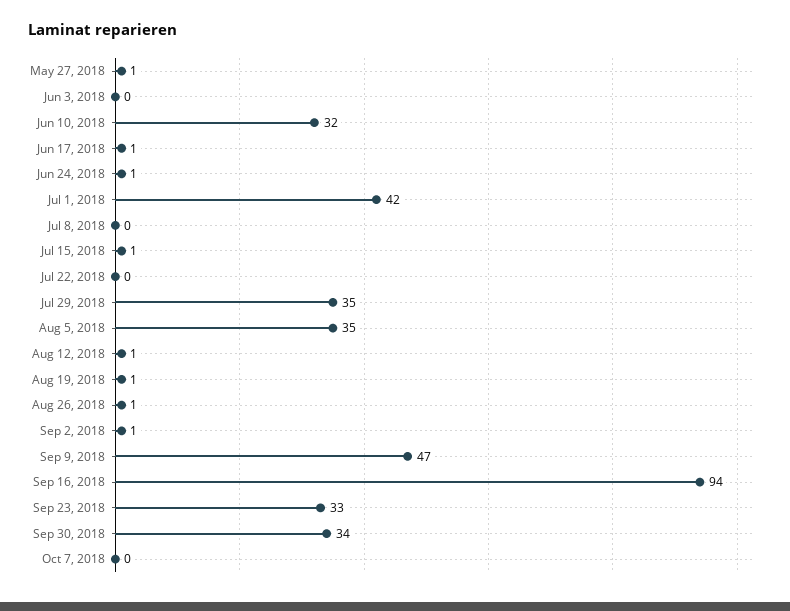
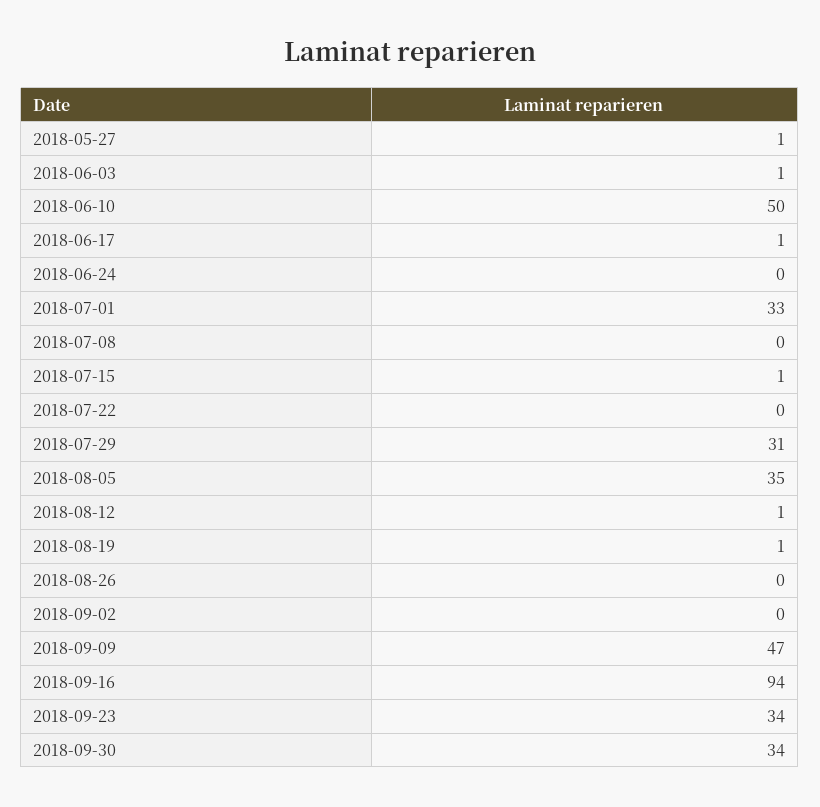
  {
    "May 27, 2018": 1,
-   "Jun 3, 2018": 0,
+   "Jun 3, 2018": 1,
-   "Jun 10, 2018": 32,
+   "Jun 10, 2018": 50,
    "Jun 17, 2018": 1,
-   "Jun 24, 2018": 1,
+   "Jun 24, 2018": 0,
-   "Jul 1, 2018": 42,
+   "Jul 1, 2018": 33,
    "Jul 8, 2018": 0,
    "Jul 15, 2018": 1,
    "Jul 22, 2018": 0,
-   "Jul 29, 2018": 35,
+   "Jul 29, 2018": 31,
    "Aug 5, 2018": 35,
    "Aug 12, 2018": 1,
    "Aug 19, 2018": 1,
-   "Aug 26, 2018": 1,
+   "Aug 26, 2018": 0,
-   "Sep 2, 2018": 1,
+   "Sep 2, 2018": 0,
    "Sep 9, 2018": 47,
    "Sep 16, 2018": 94,
-   "Sep 23, 2018": 33,
+   "Sep 23, 2018": 34,
-   "Sep 30, 2018": 34,
+   "Sep 30, 2018": 34
-   "Oct 7, 2018": 0
  }

